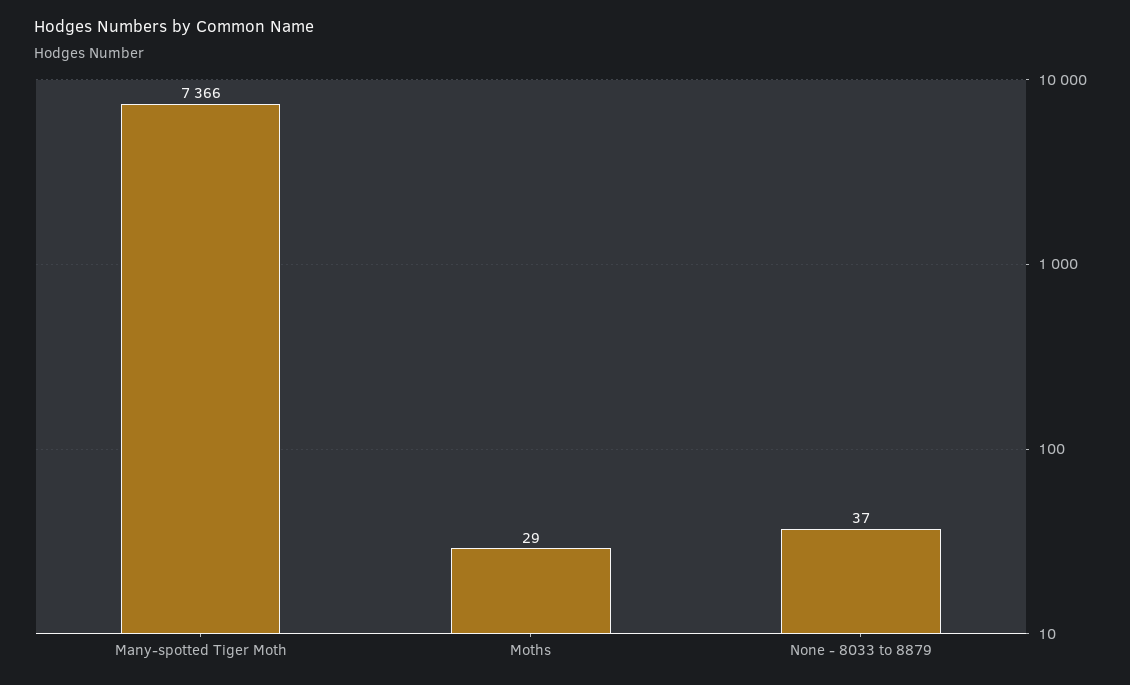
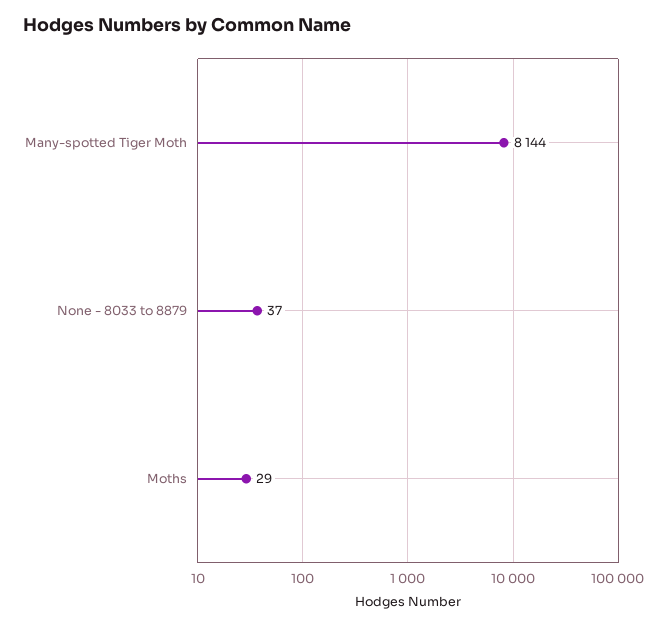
  {
-   "Many-spotted Tiger Moth": 7366,
+   "Many-spotted Tiger Moth": 8144,
    "Moths": 29,
    "None - 8033 to 8879": 37
  }

